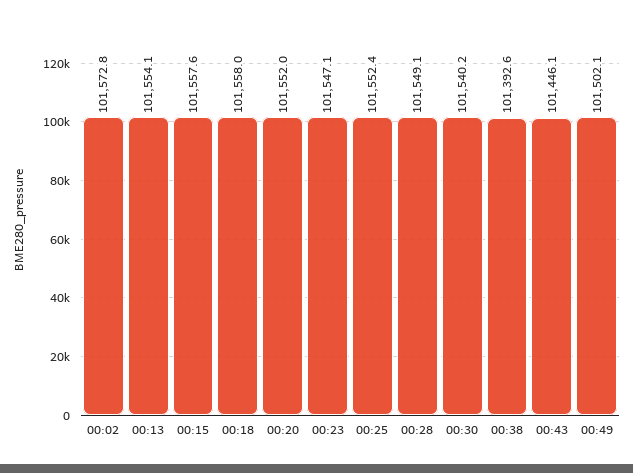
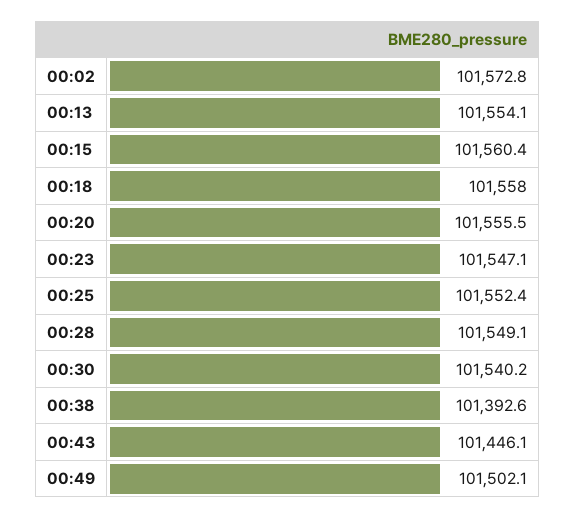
  {
    "00:02": 101572.8,
    "00:13": 101554.1,
-   "00:15": 101557.6,
+   "00:15": 101560.4,
    "00:18": 101558,
-   "00:20": 101552,
+   "00:20": 101555.5,
    "00:23": 101547.1,
    "00:25": 101552.4,
    "00:28": 101549.1,
    "00:30": 101540.2,
    "00:38": 101392.6,
    "00:43": 101446.1,
    "00:49": 101502.1
  }

